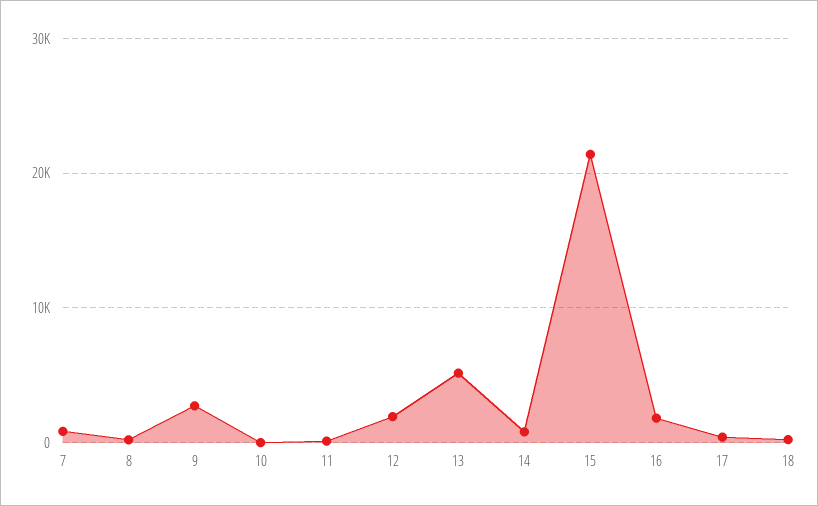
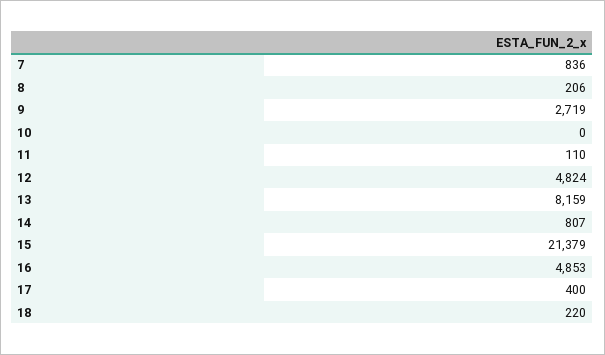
  {
    "7": 836,
    "8": 206,
    "9": 2719,
    "10": 0,
    "11": 110,
-   "12": 2000,
+   "12": 4824,
-   "13": 5000,
+   "13": 8159,
    "14": 807,
    "15": 21379,
-   "16": 2000,
+   "16": 4853,
    "17": 400,
    "18": 220
  }

